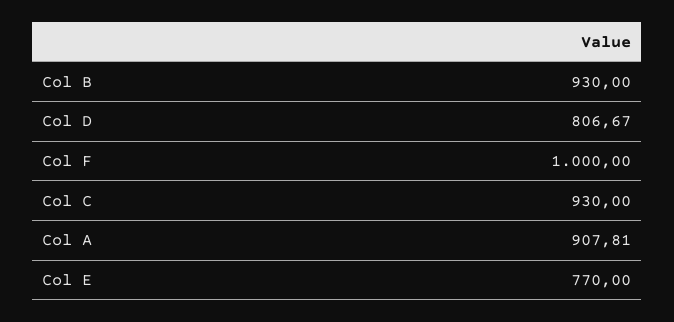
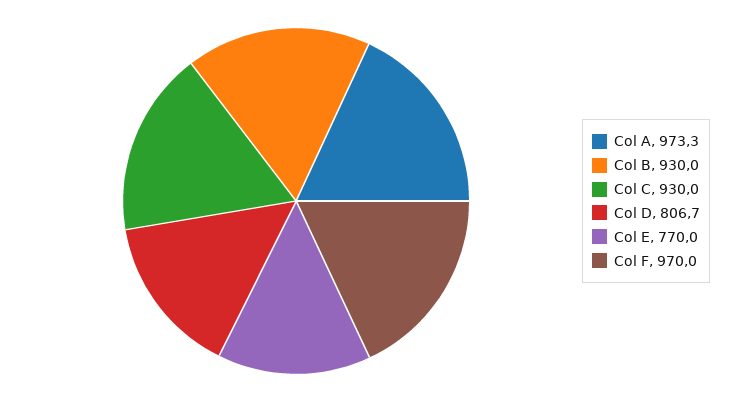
  {
    "Col B": 930,
    "Col D": 806.67,
-   "Col F": 1000,
+   "Col F": 970,
    "Col C": 930,
-   "Col A": 907.81,
+   "Col A": 973.3,
    "Col E": 770
  }

